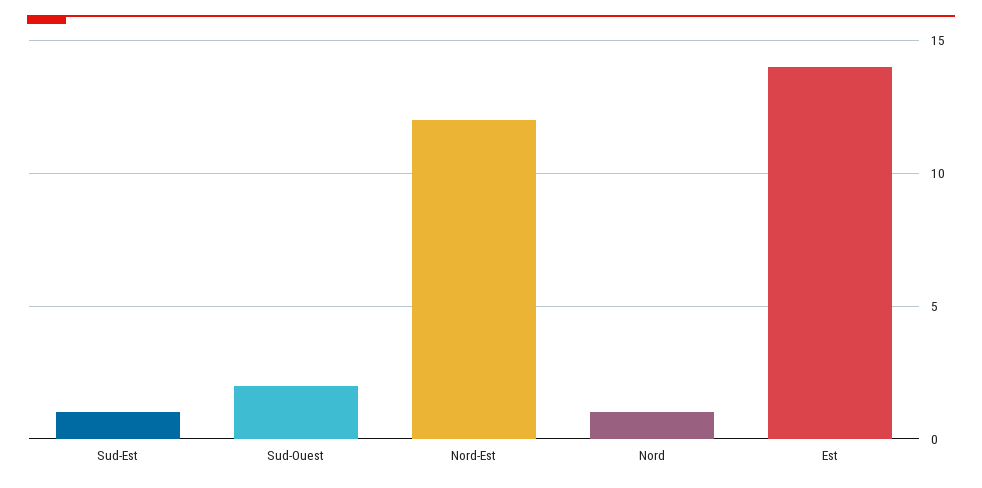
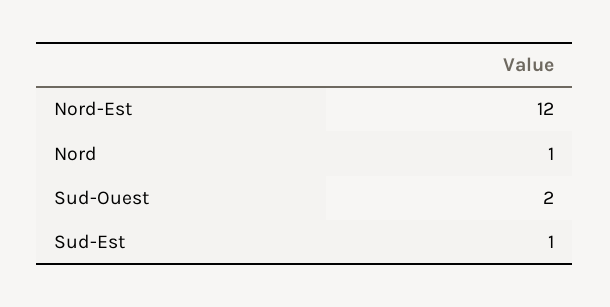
  {
    "Sud-Est": 1,
    "Sud-Ouest": 2,
    "Nord-Est": 12,
-   "Nord": 1,
+   "Nord": 1
-   "Est": 14
  }

